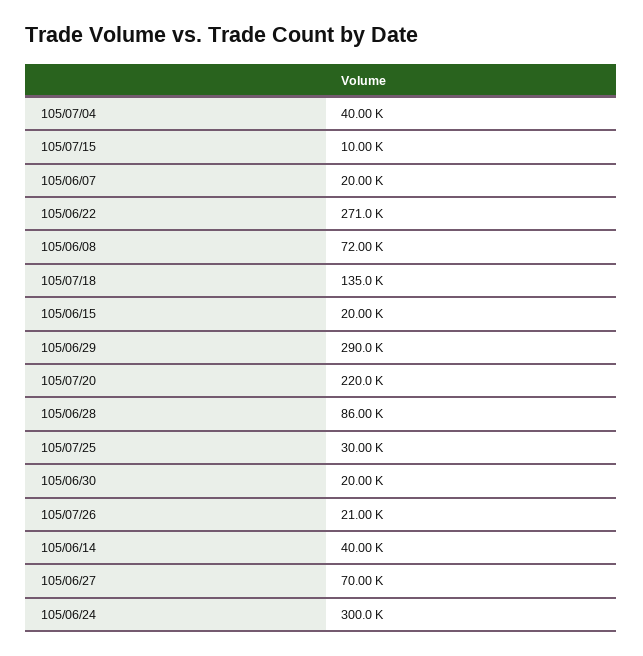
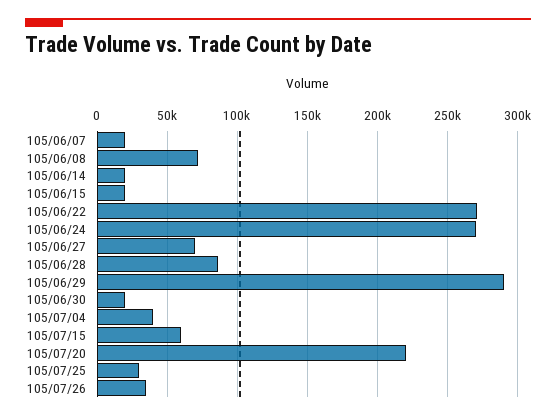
  {
    "105/07/04": 40000,
-   "105/07/15": 10000,
+   "105/07/15": 60000,
    "105/06/07": 20000,
    "105/06/22": 271000,
    "105/06/08": 72000,
-   "105/07/18": 135000,
    "105/06/15": 20000,
    "105/06/29": 290000,
    "105/07/20": 220000,
    "105/06/28": 86000,
    "105/07/25": 30000,
    "105/06/30": 20000,
-   "105/07/26": 21000,
+   "105/07/26": 35000,
-   "105/06/14": 40000,
+   "105/06/14": 20000,
    "105/06/27": 70000,
-   "105/06/24": 300000
+   "105/06/24": 270000
  }

